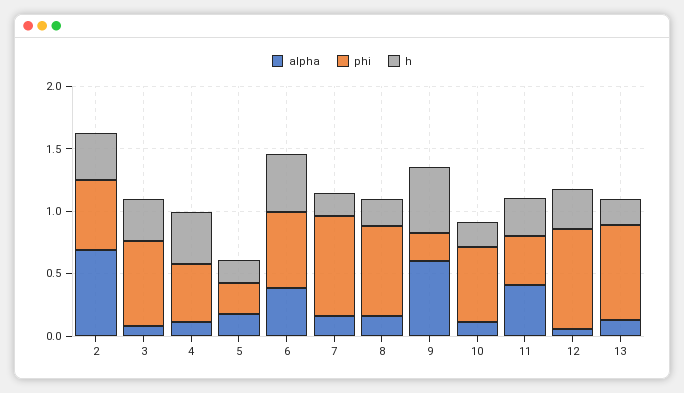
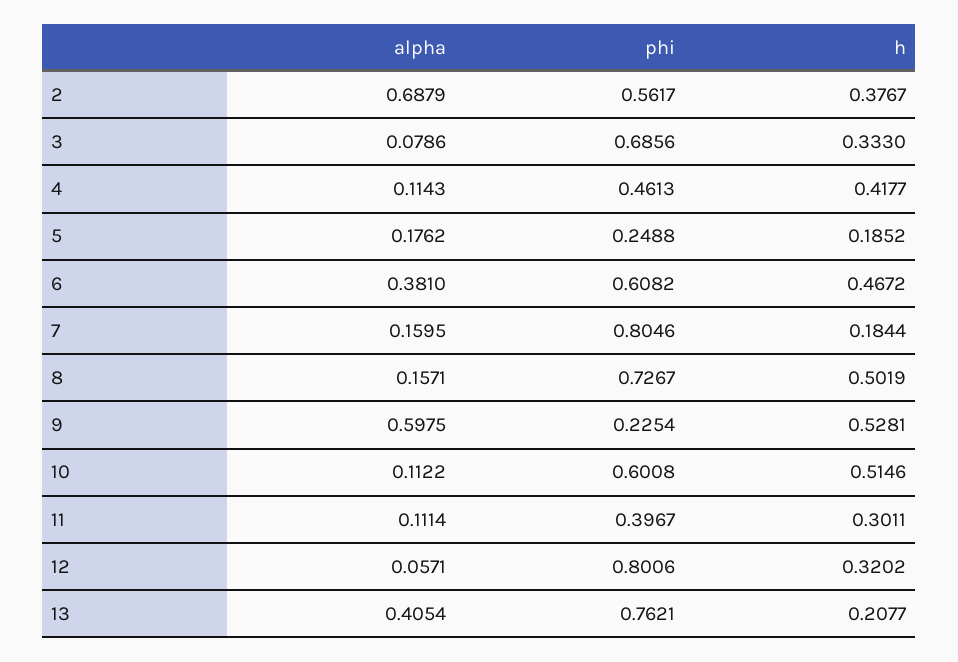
  {
    "alpha": {
      "2": 0.6879,
      "3": 0.0786,
      "4": 0.1143,
      "5": 0.1762,
      "6": 0.381,
      "7": 0.1595,
      "8": 0.1571,
      "9": 0.5975,
      "10": 0.1122,
-     "11": 0.4,
+     "11": 0.1114,
      "12": 0.0571,
-     "13": 0.1
+     "13": 0.4054
    },
    "phi": {
      "2": 0.5617,
      "3": 0.6856,
      "4": 0.4613,
      "5": 0.2488,
      "6": 0.6082,
      "7": 0.8046,
      "8": 0.7267,
      "9": 0.2254,
      "10": 0.6008,
      "11": 0.3967,
      "12": 0.8006,
      "13": 0.7621
    },
    "h": {
      "2": 0.3767,
      "3": 0.333,
      "4": 0.4177,
      "5": 0.1852,
      "6": 0.4672,
      "7": 0.1844,
-     "8": 0.2,
+     "8": 0.5019,
      "9": 0.5281,
-     "10": 0.2,
+     "10": 0.5146,
      "11": 0.3011,
      "12": 0.3202,
      "13": 0.2077
    }
  }

